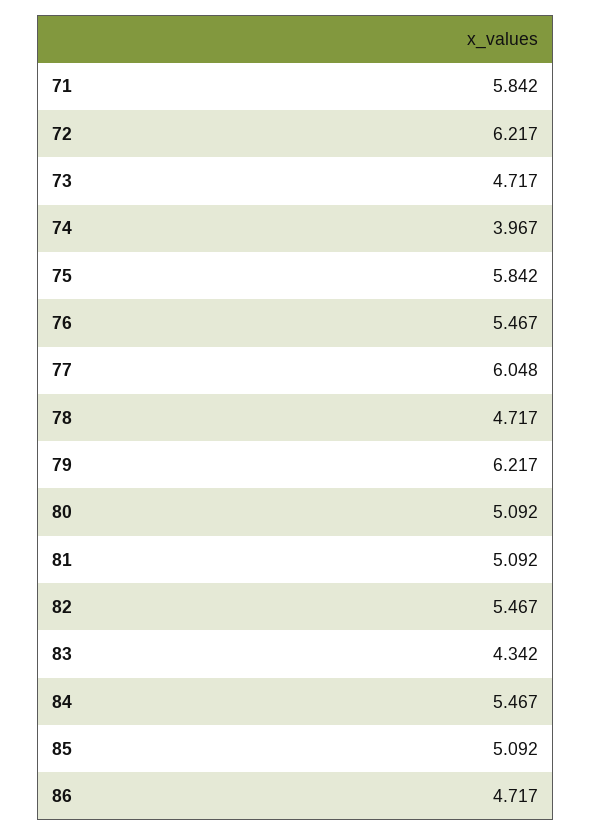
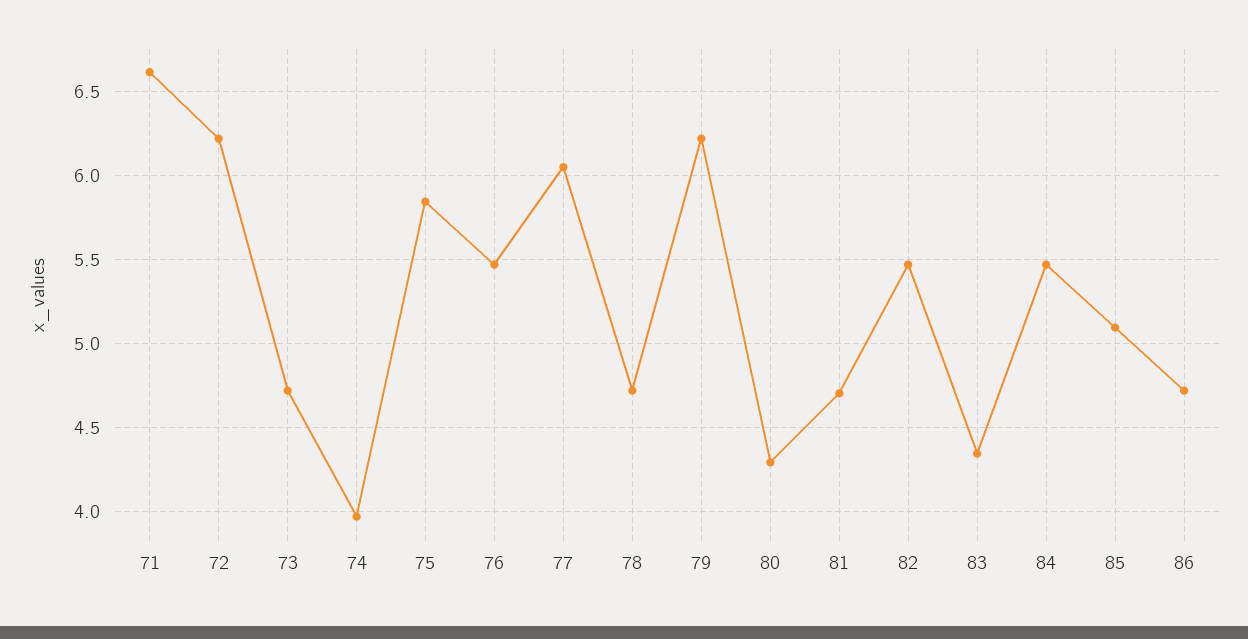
  {
-   "71": 5.842,
+   "71": 6.6,
    "72": 6.217,
    "73": 4.717,
    "74": 3.967,
    "75": 5.842,
    "76": 5.467,
    "77": 6.048,
    "78": 4.717,
    "79": 6.217,
-   "80": 5.092,
+   "80": 4.3,
-   "81": 5.092,
+   "81": 4.7,
    "82": 5.467,
    "83": 4.342,
    "84": 5.467,
    "85": 5.092,
    "86": 4.717
  }

